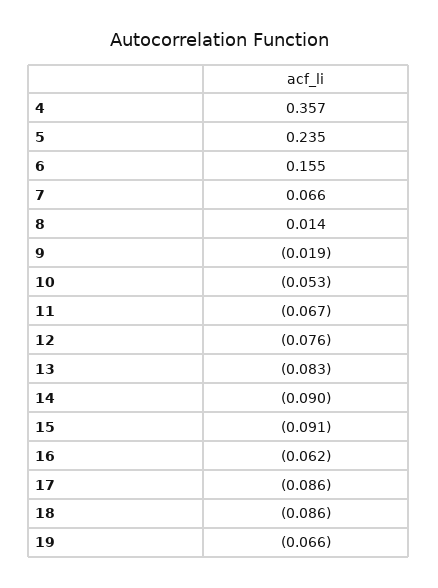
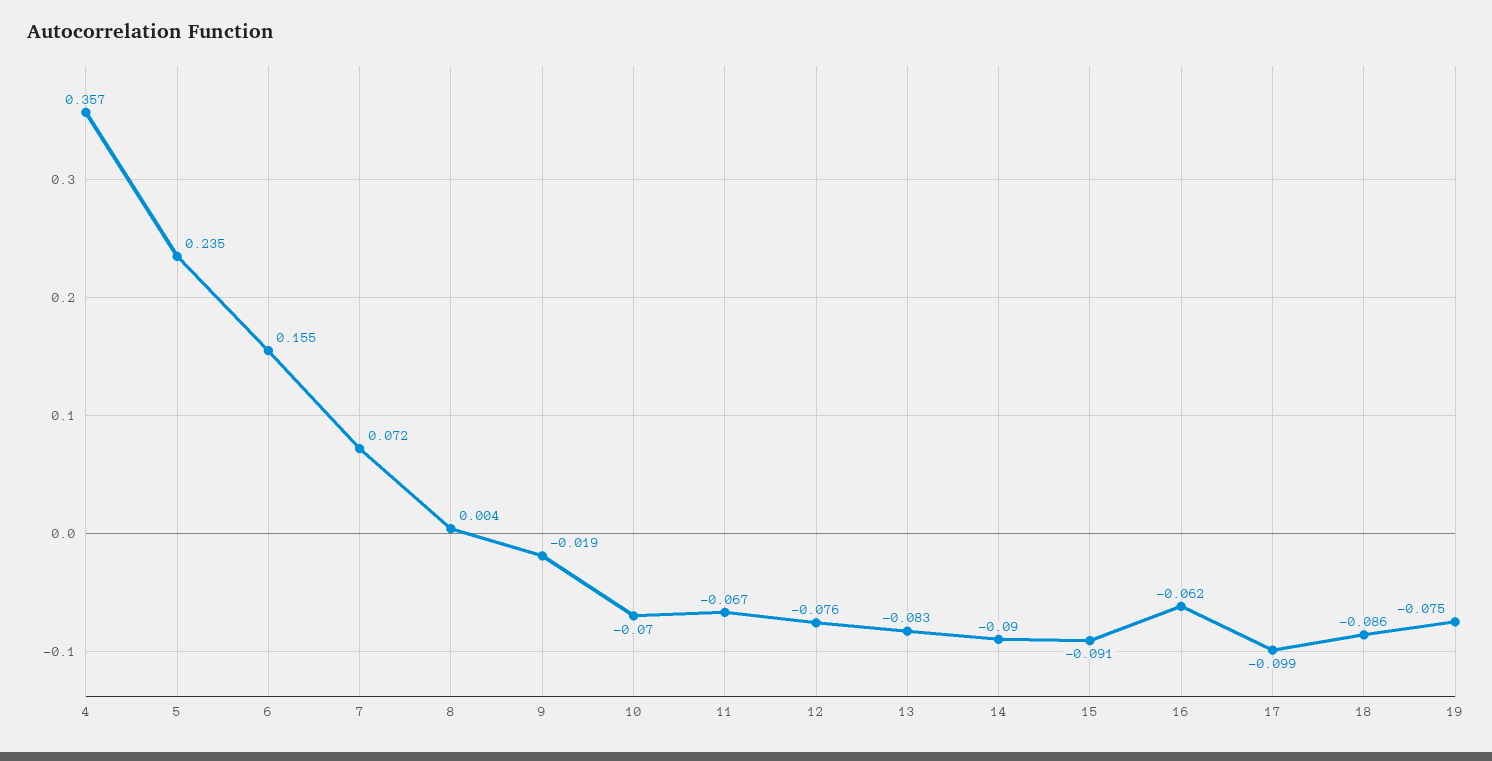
  {
    "4": 0.357,
    "5": 0.235,
    "6": 0.155,
-   "7": 0.066,
+   "7": 0.072,
-   "8": 0.014,
+   "8": 0.004,
    "9": -0.019,
-   "10": -0.053,
+   "10": -0.07,
    "11": -0.067,
    "12": -0.076,
    "13": -0.083,
    "14": -0.09,
    "15": -0.091,
    "16": -0.062,
-   "17": -0.086,
+   "17": -0.099,
    "18": -0.086,
-   "19": -0.066
+   "19": -0.075
  }

